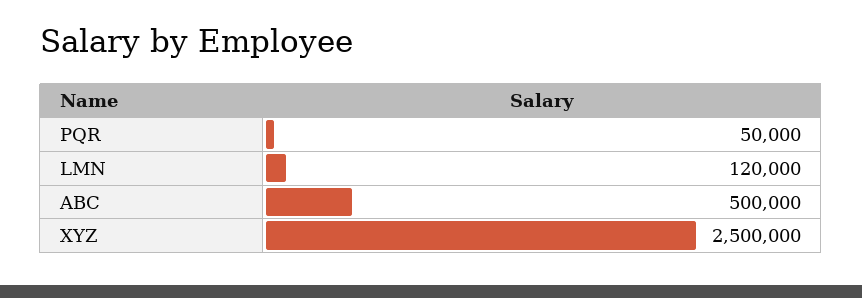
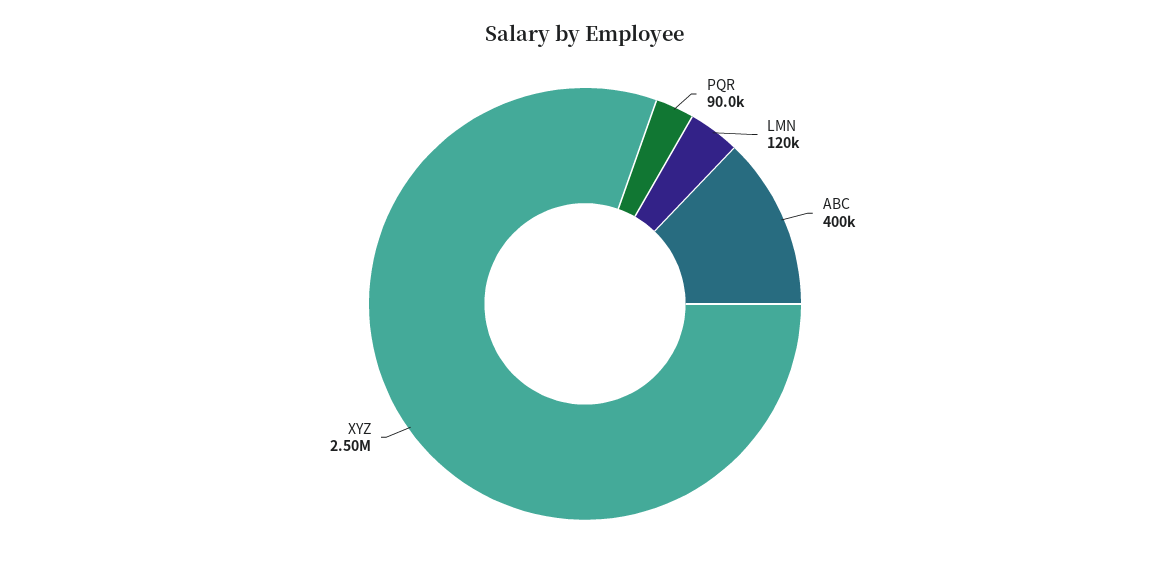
  {
-   "PQR": 50000,
+   "PQR": 90000,
    "LMN": 120000,
-   "ABC": 500000,
+   "ABC": 400000,
    "XYZ": 2500000
  }

